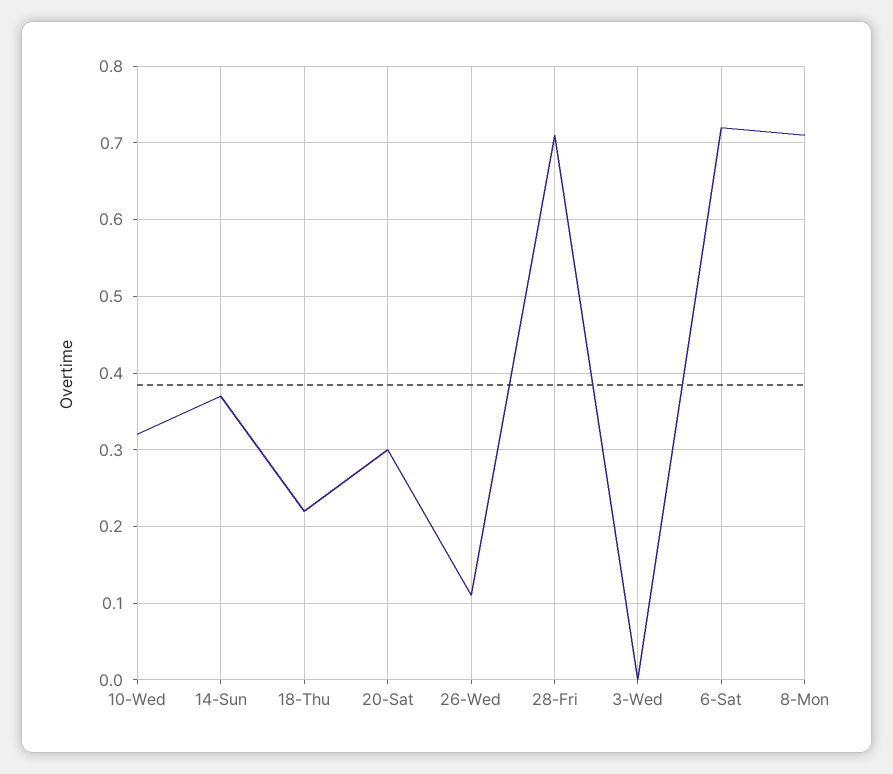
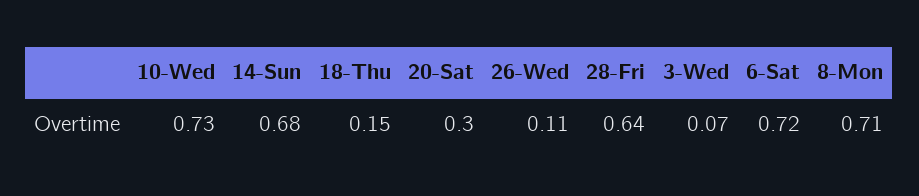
  {
-   "10-Wed": 0.32,
+   "10-Wed": 0.73,
-   "14-Sun": 0.37,
+   "14-Sun": 0.68,
-   "18-Thu": 0.22,
+   "18-Thu": 0.15,
    "20-Sat": 0.3,
    "26-Wed": 0.11,
-   "28-Fri": 0.71,
+   "28-Fri": 0.64,
-   "3-Wed": 0,
+   "3-Wed": 0.07,
    "6-Sat": 0.72,
    "8-Mon": 0.71
  }

